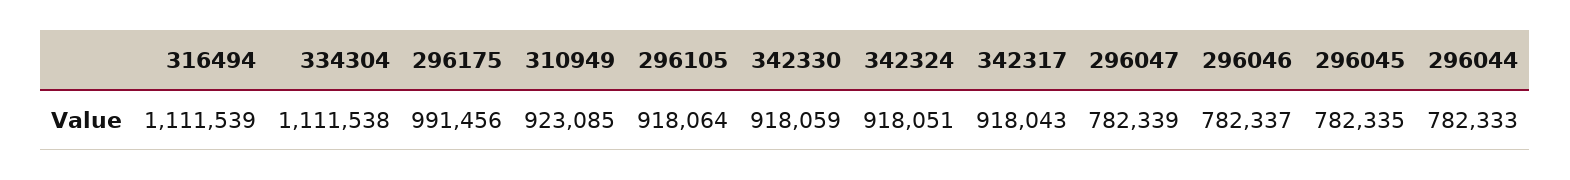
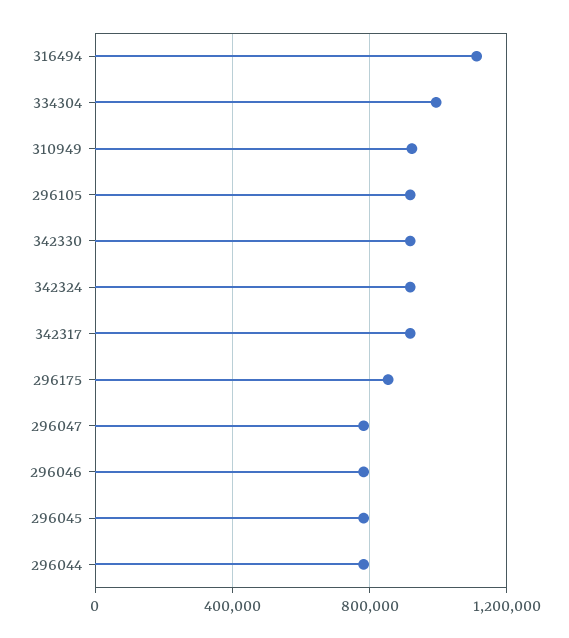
  {
    "316494": 1111539,
-   "334304": 1111538,
+   "334304": 1000000,
-   "296175": 991456,
+   "296175": 850000,
    "310949": 923085,
    "296105": 918064,
    "342330": 918059,
    "342324": 918051,
    "342317": 918043,
    "296047": 782339,
    "296046": 782337,
    "296045": 782335,
    "296044": 782333
  }

